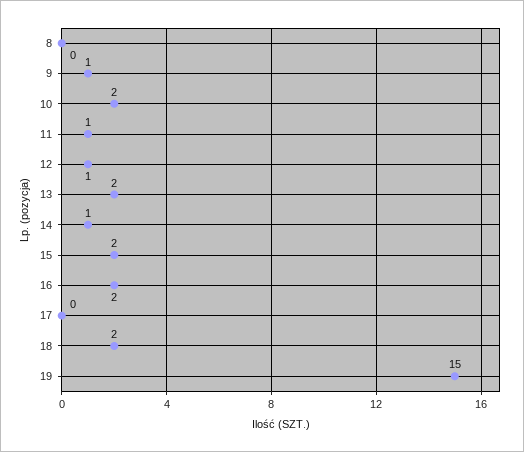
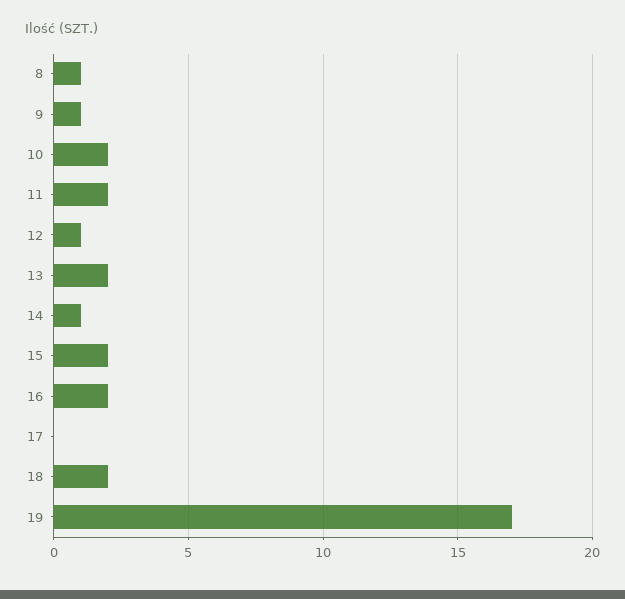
  {
-   "8": 0,
+   "8": 1,
    "9": 1,
    "10": 2,
-   "11": 1,
+   "11": 2,
    "12": 1,
    "13": 2,
    "14": 1,
    "15": 2,
    "16": 2,
    "17": 0,
    "18": 2,
-   "19": 15
+   "19": 17
  }

